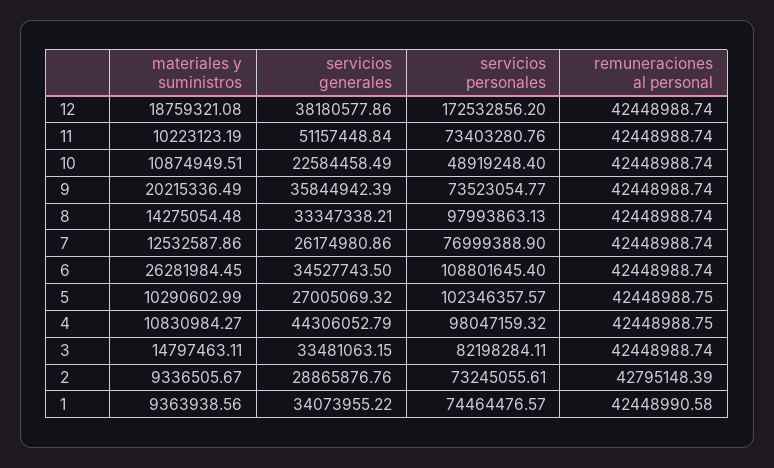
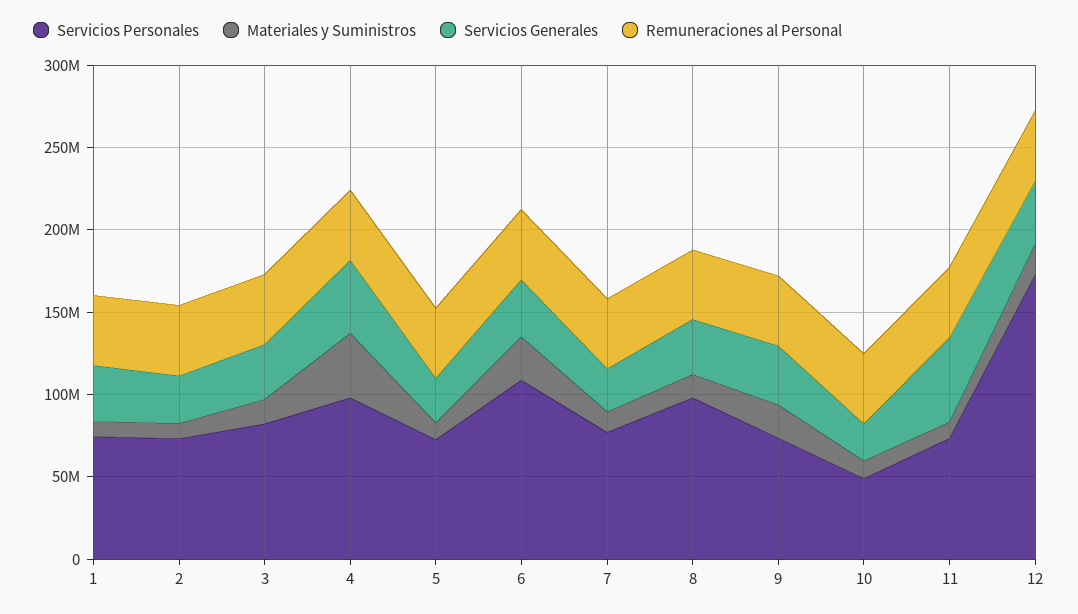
  {
    "materiales y suministros": {
      "12": 18759321.08,
      "11": 10223123.19,
      "10": 10874949.51,
      "9": 20215336.49,
      "8": 14275054.48,
      "7": 12532587.86,
      "6": 26281984.45,
      "5": 10290602.99,
-     "4": 10830984.27,
+     "4": 40000000,
      "3": 14797463.11,
      "2": 9336505.67,
      "1": 9363938.56
    },
    "servicios generales": {
      "12": 38180577.86,
      "11": 51157448.84,
      "10": 22584458.49,
      "9": 35844942.39,
      "8": 33347338.21,
      "7": 26174980.86,
      "6": 34527743.5,
      "5": 27005069.32,
      "4": 44306052.79,
      "3": 33481063.15,
      "2": 28865876.76,
      "1": 34073955.22
    },
    "servicios personales": {
      "12": 172532856.2,
      "11": 73403280.76,
      "10": 48919248.4,
      "9": 73523054.77,
      "8": 97993863.13,
      "7": 76999388.9,
      "6": 108801645.4,
-     "5": 102346357.57,
+     "5": 70000000,
      "4": 98047159.32,
      "3": 82198284.11,
      "2": 73245055.61,
      "1": 74464476.57
    },
    "remuneraciones al personal": {
      "12": 42448988.74,
      "11": 42448988.74,
      "10": 42448988.74,
      "9": 42448988.74,
      "8": 42448988.74,
      "7": 42448988.74,
      "6": 42448988.74,
      "5": 42448988.75,
      "4": 42448988.75,
      "3": 42448988.74,
      "2": 42795148.39,
      "1": 42448990.58
    }
  }

